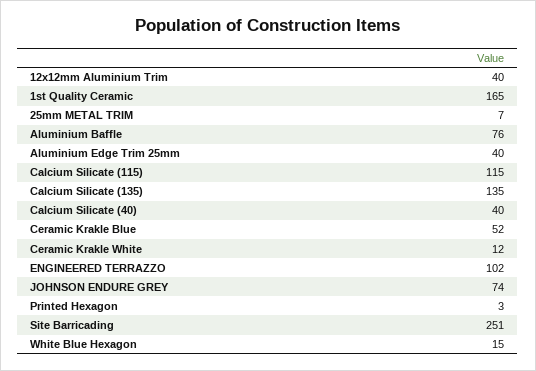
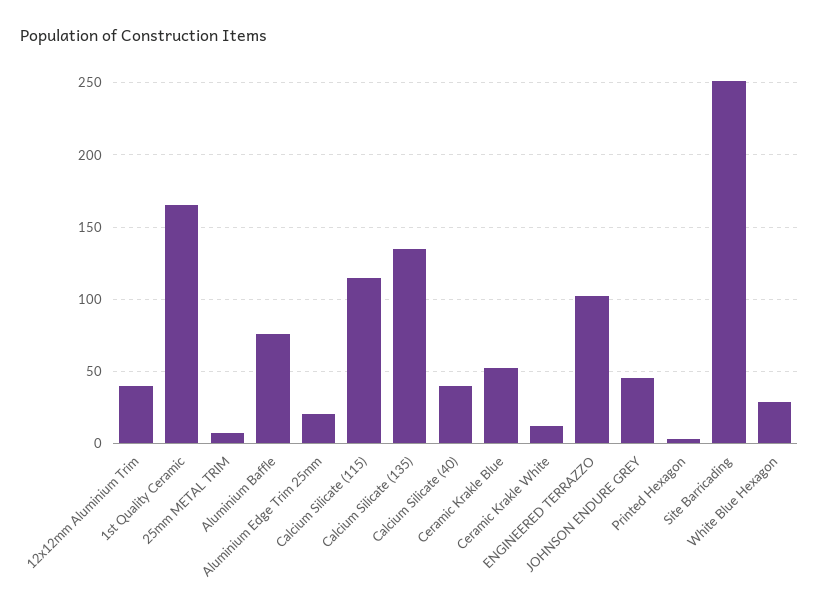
  {
    "12x12mm Aluminium Trim": 40,
    "1st Quality Ceramic": 165,
    "25mm METAL TRIM": 7,
    "Aluminium Baffle": 76,
-   "Aluminium Edge Trim 25mm": 40,
+   "Aluminium Edge Trim 25mm": 20,
    "Calcium Silicate (115)": 115,
    "Calcium Silicate (135)": 135,
    "Calcium Silicate (40)": 40,
    "Ceramic Krakle Blue": 52,
    "Ceramic Krakle White": 12,
    "ENGINEERED TERRAZZO": 102,
-   "JOHNSON ENDURE GREY": 74,
+   "JOHNSON ENDURE GREY": 45,
    "Printed Hexagon": 3,
    "Site Barricading": 251,
-   "White Blue Hexagon": 15
+   "White Blue Hexagon": 30
  }

